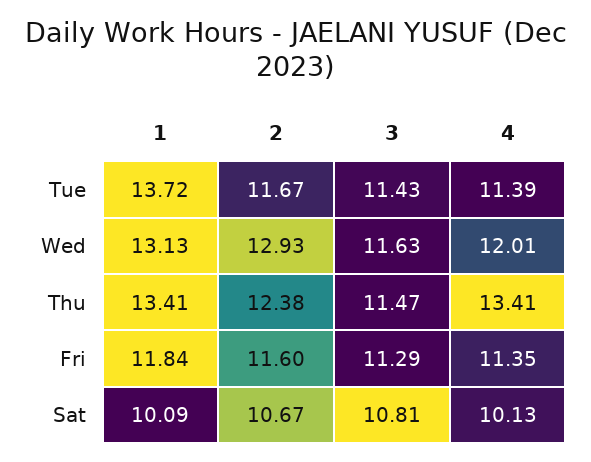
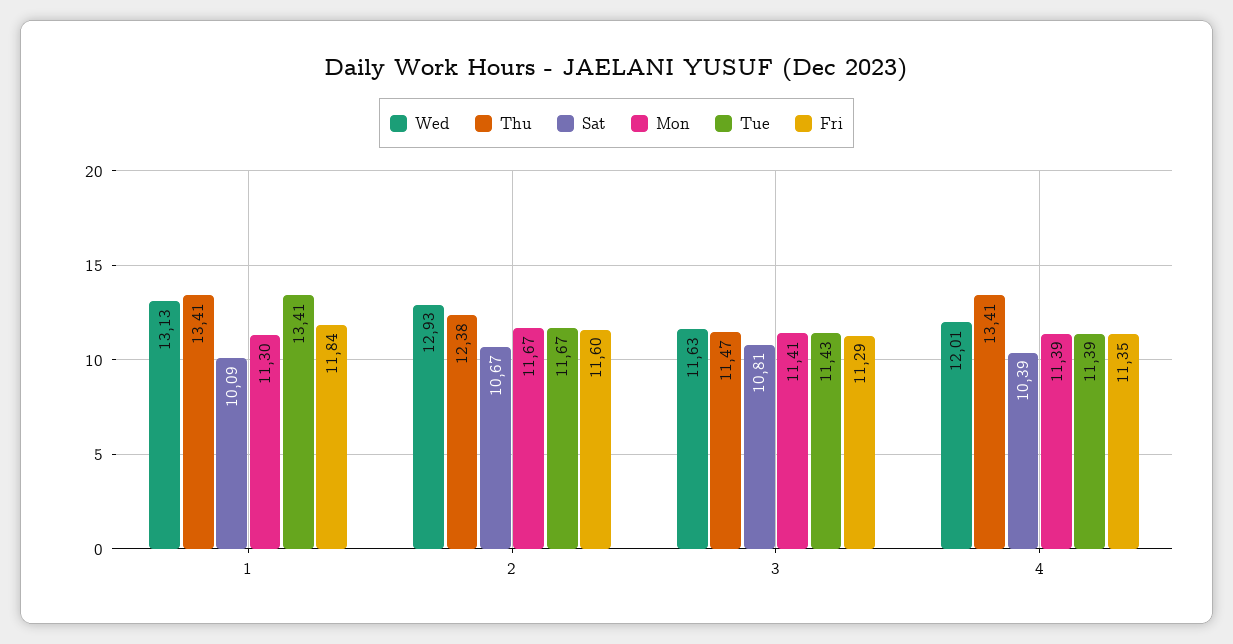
  {
    "Tue": {
-     "1": 13.72,
+     "1": 13.41,
      "2": 11.67,
      "3": 11.43,
      "4": 11.39
    },
    "Wed": {
      "1": 13.13,
      "2": 12.93,
      "3": 11.63,
      "4": 12.01
    },
    "Thu": {
      "1": 13.41,
      "2": 12.38,
      "3": 11.47,
      "4": 13.41
    },
    "Fri": {
      "1": 11.84,
      "2": 11.6,
      "3": 11.29,
      "4": 11.35
    },
    "Sat": {
      "1": 10.09,
      "2": 10.67,
      "3": 10.81,
-     "4": 10.13
+     "4": 10.39
-   }
+   },
+   "Mon": {
+     "1": 11.3,
+     "2": 11.67,
+     "3": 11.41,
+     "4": 11.39
+   }
  }

